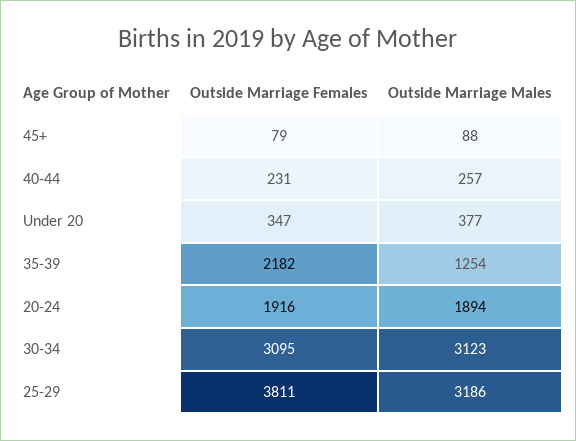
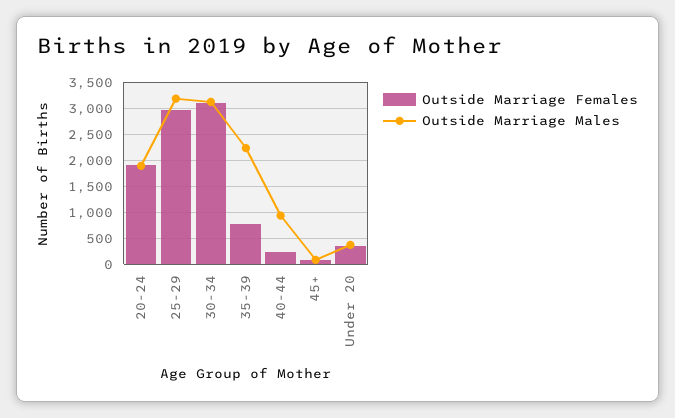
  {
    "Outside Marriage Females": {
      "45+": 79,
      "40-44": 231,
      "Under 20": 347,
-     "35-39": 2182,
+     "35-39": 750,
      "20-24": 1916,
      "30-34": 3095,
-     "25-29": 3811
+     "25-29": 3000
    },
    "Outside Marriage Males": {
      "45+": 88,
-     "40-44": 257,
+     "40-44": 1000,
      "Under 20": 377,
-     "35-39": 1254,
+     "35-39": 2250,
      "20-24": 1894,
      "30-34": 3123,
      "25-29": 3186
    }
  }

